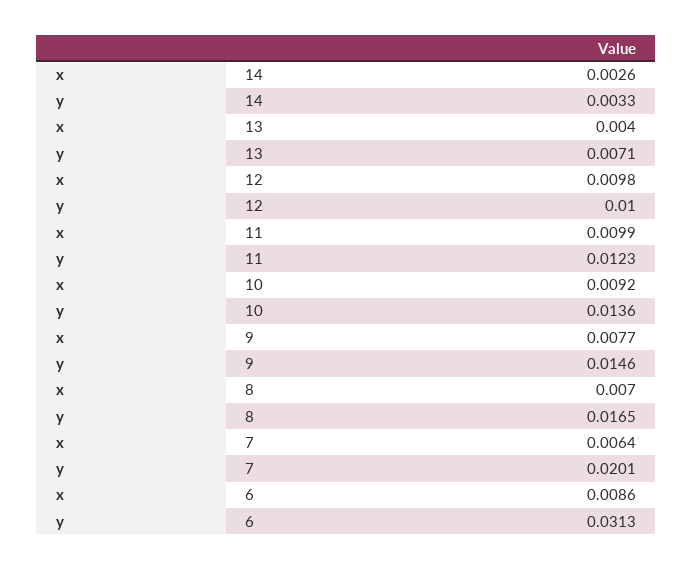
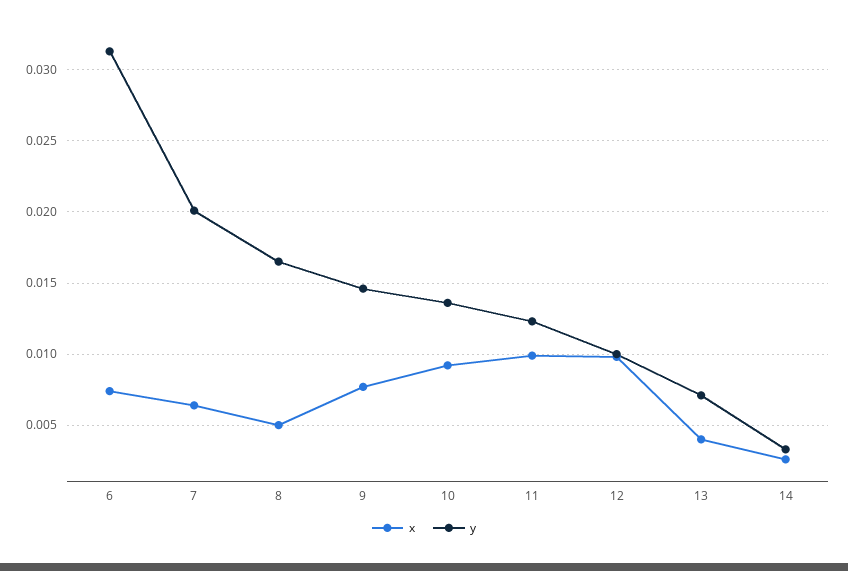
  {
    "x": {
      "14": 0.0026,
      "13": 0.004,
      "12": 0.0098,
      "11": 0.0099,
      "10": 0.0092,
      "9": 0.0077,
-     "8": 0.007,
+     "8": 0.005,
      "7": 0.0064,
-     "6": 0.0086
+     "6": 0.0075
    },
    "y": {
      "14": 0.0033,
      "13": 0.0071,
      "12": 0.01,
      "11": 0.0123,
      "10": 0.0136,
      "9": 0.0146,
      "8": 0.0165,
      "7": 0.0201,
      "6": 0.0313
    }
  }

